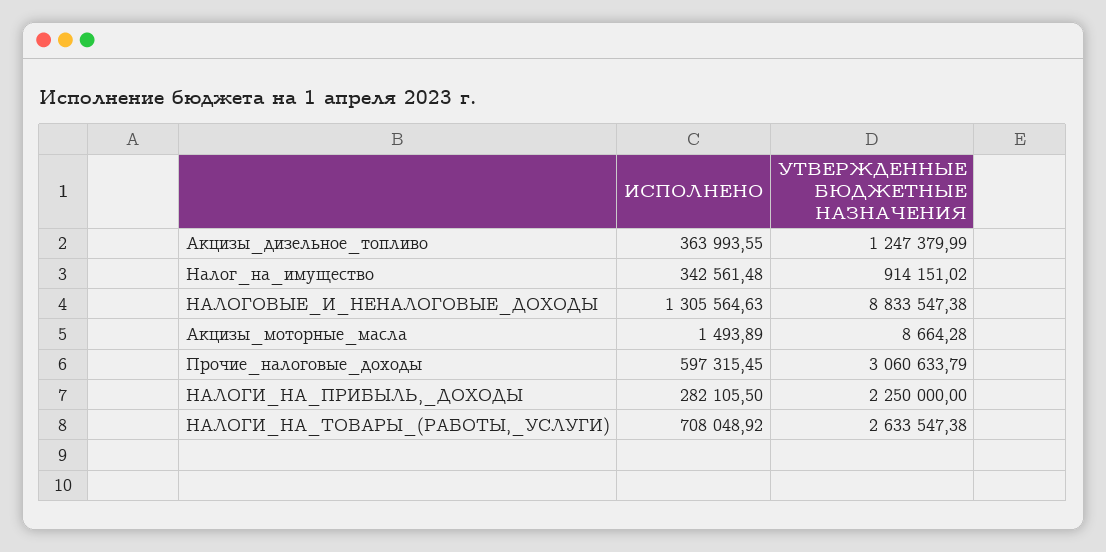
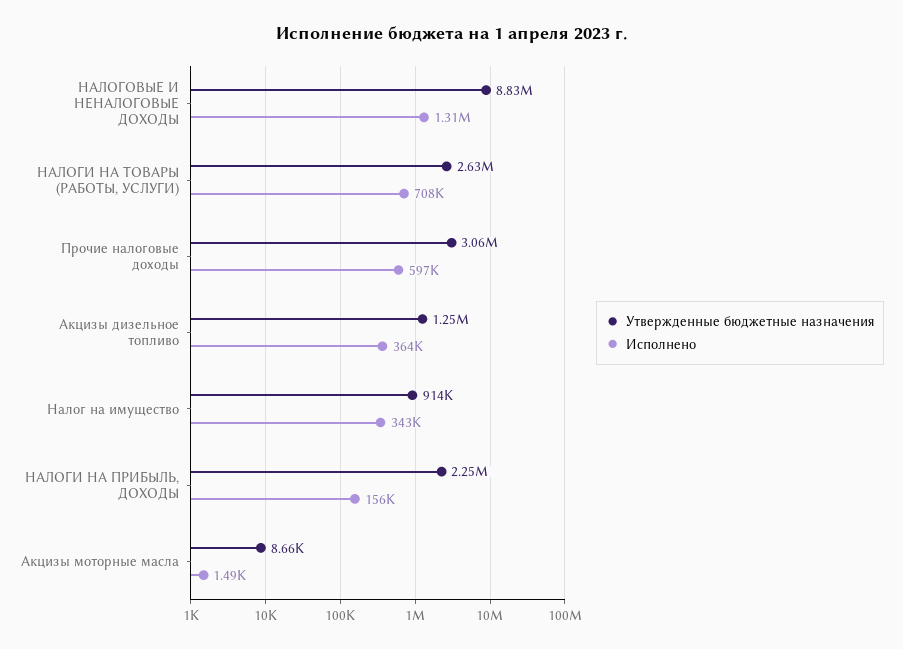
  {
    "ИСПОЛНЕНО": {
      "Акцизы_дизельное_топливо": 363993.55,
      "Налог_на_имущество": 342561.48,
      "НАЛОГОВЫЕ_И_НЕНАЛОГОВЫЕ_ДОХОДЫ": 1305564.63,
      "Акцизы_моторные_масла": 1493.89,
      "Прочие_налоговые_доходы": 597315.45,
-     "НАЛОГИ_НА_ПРИБЫЛЬ,_ДОХОДЫ": 282105.5,
+     "НАЛОГИ_НА_ПРИБЫЛЬ,_ДОХОДЫ": 156000,
      "НАЛОГИ_НА_ТОВАРЫ_(РАБОТЫ,_УСЛУГИ)": 708048.92
    },
    "УТВЕРЖДЕННЫЕ БЮДЖЕТНЫЕ НАЗНАЧЕНИЯ": {
      "Акцизы_дизельное_топливо": 1247379.99,
      "Налог_на_имущество": 914151.02,
      "НАЛОГОВЫЕ_И_НЕНАЛОГОВЫЕ_ДОХОДЫ": 8833547.38,
      "Акцизы_моторные_масла": 8664.28,
      "Прочие_налоговые_доходы": 3060633.79,
      "НАЛОГИ_НА_ПРИБЫЛЬ,_ДОХОДЫ": 2250000,
      "НАЛОГИ_НА_ТОВАРЫ_(РАБОТЫ,_УСЛУГИ)": 2633547.38
    }
  }

